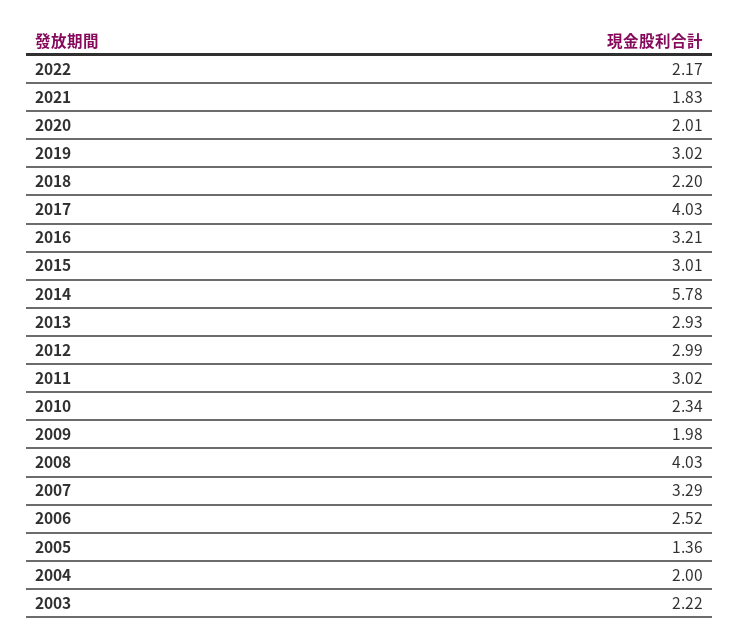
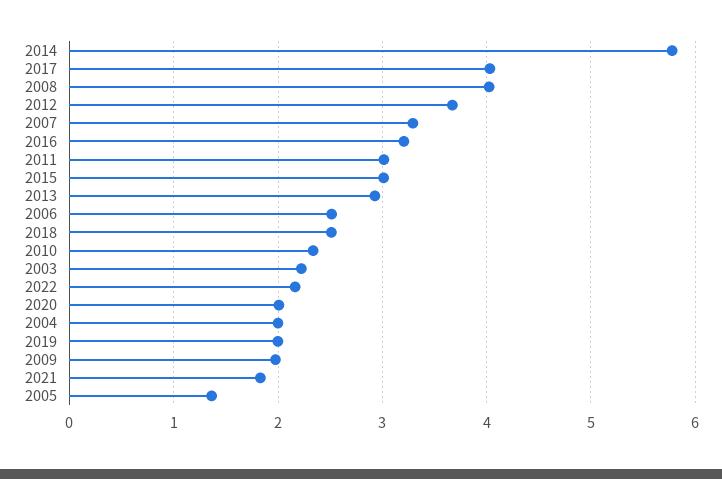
  {
    "2022": 2.17,
    "2021": 1.83,
    "2020": 2.01,
-   "2019": 3.02,
+   "2019": 2,
-   "2018": 2.2,
+   "2018": 2.5,
    "2017": 4.03,
    "2016": 3.21,
    "2015": 3.01,
    "2014": 5.78,
    "2013": 2.93,
-   "2012": 2.99,
+   "2012": 3.7,
    "2011": 3.02,
    "2010": 2.34,
    "2009": 1.98,
    "2008": 4.03,
    "2007": 3.29,
    "2006": 2.52,
    "2005": 1.36,
    "2004": 2,
    "2003": 2.22
  }

